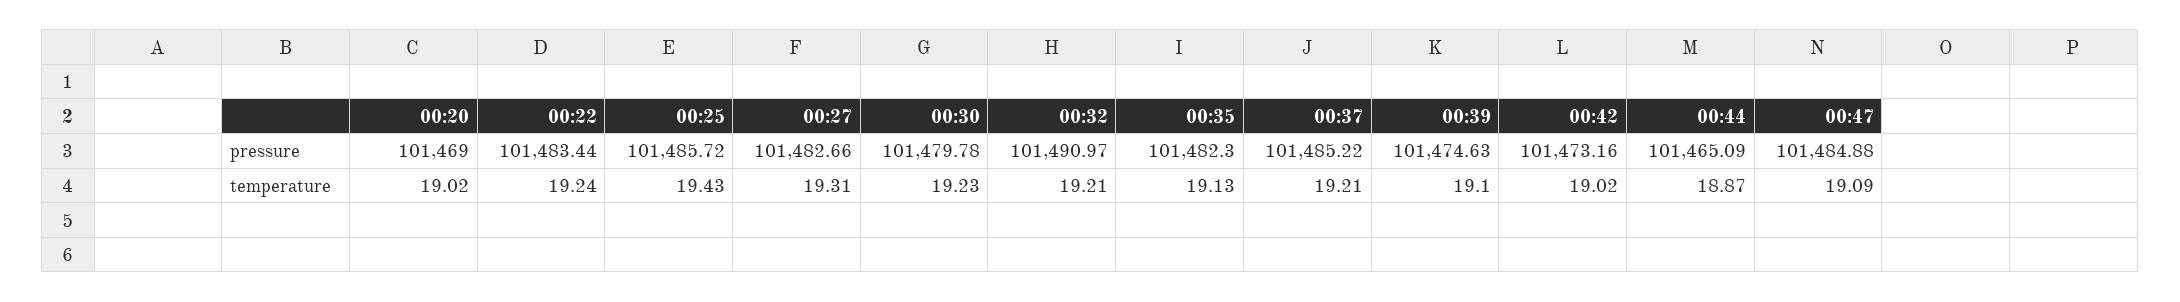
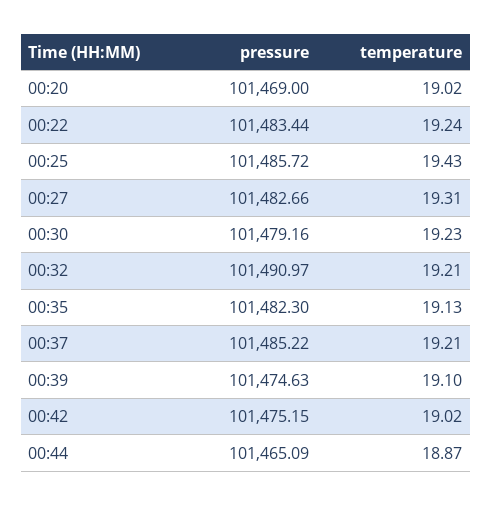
  {
    "00:20": {
      "pressure": 101469,
      "temperature": 19.02
    },
    "00:22": {
      "pressure": 101483.44,
      "temperature": 19.24
    },
    "00:25": {
      "pressure": 101485.72,
      "temperature": 19.43
    },
    "00:27": {
      "pressure": 101482.66,
      "temperature": 19.31
    },
    "00:30": {
-     "pressure": 101479.78,
+     "pressure": 101479.16,
      "temperature": 19.23
    },
    "00:32": {
      "pressure": 101490.97,
      "temperature": 19.21
    },
    "00:35": {
      "pressure": 101482.3,
      "temperature": 19.13
    },
    "00:37": {
      "pressure": 101485.22,
      "temperature": 19.21
    },
    "00:39": {
      "pressure": 101474.63,
      "temperature": 19.1
    },
    "00:42": {
-     "pressure": 101473.16,
+     "pressure": 101475.15,
      "temperature": 19.02
    },
    "00:44": {
      "pressure": 101465.09,
      "temperature": 18.87
-   },
+   }
-   "00:47": {
-     "pressure": 101484.88,
-     "temperature": 19.09
-   }
  }

